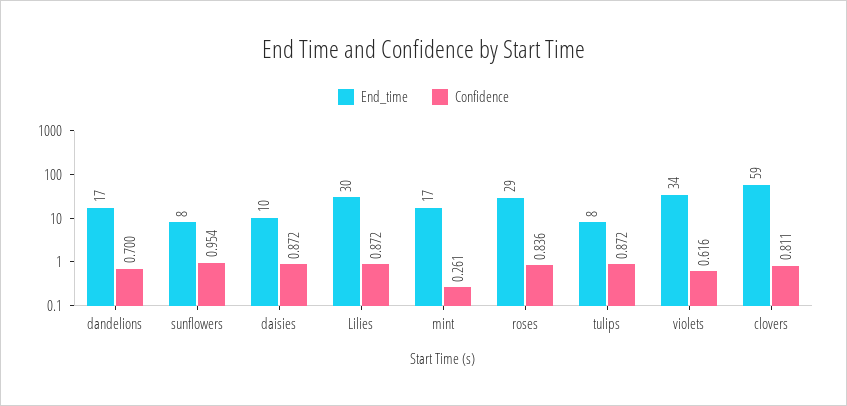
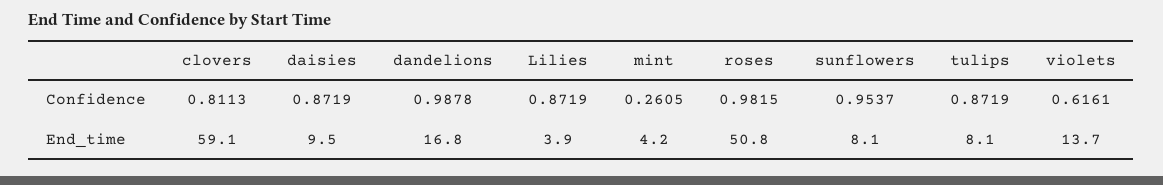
  {
    "End_time": {
      "dandelions": 16.8,
      "sunflowers": 8.1,
      "daisies": 9.5,
-     "Lilies": 30,
+     "Lilies": 3.9,
-     "mint": 17,
+     "mint": 4.2,
-     "roses": 29,
+     "roses": 50.8,
      "tulips": 8.1,
-     "violets": 34,
+     "violets": 13.7,
      "clovers": 59.1
    },
    "Confidence": {
-     "dandelions": 0.7,
+     "dandelions": 0.9878,
      "sunflowers": 0.9537,
      "daisies": 0.8719,
      "Lilies": 0.8719,
      "mint": 0.2605,
-     "roses": 0.836,
+     "roses": 0.9815,
      "tulips": 0.8719,
      "violets": 0.6161,
      "clovers": 0.8113
    }
  }

